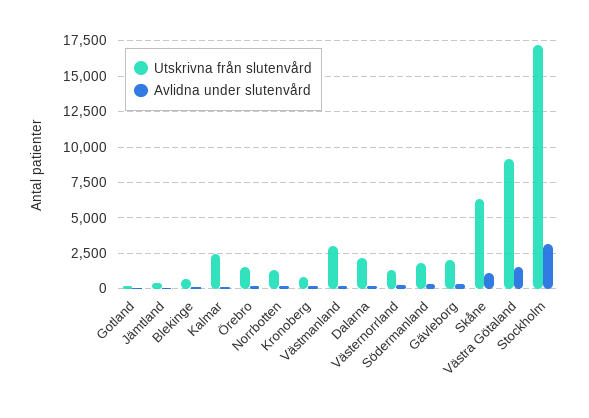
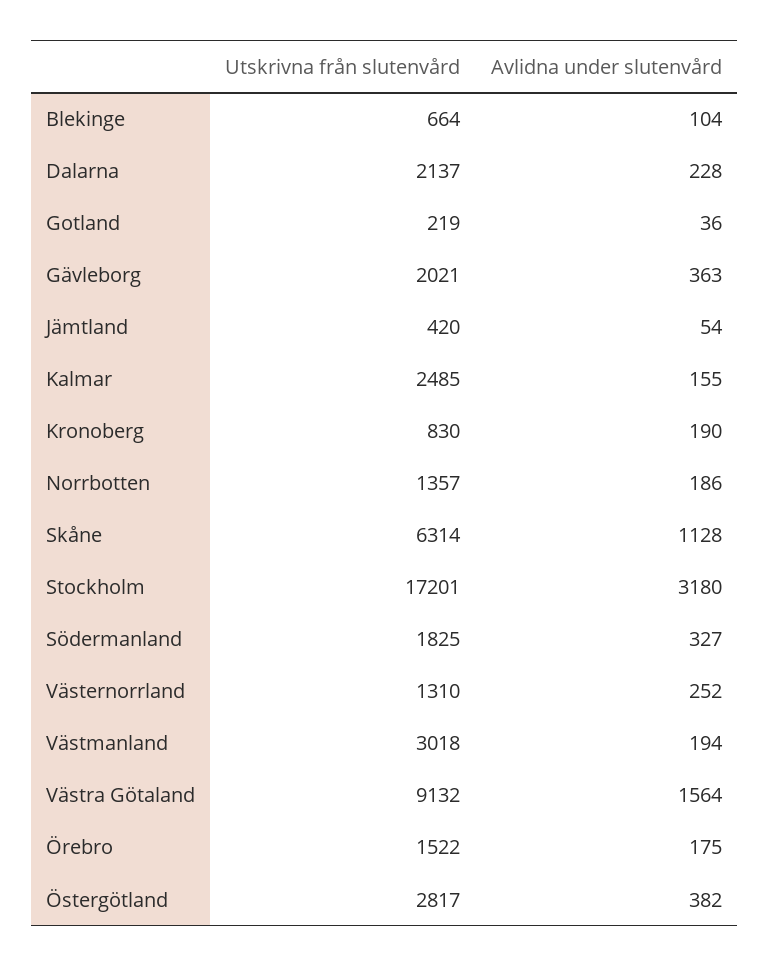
  {
    "Utskrivna från slutenvård": {
      "Gotland": 219,
      "Jämtland": 420,
      "Blekinge": 664,
      "Kalmar": 2485,
      "Örebro": 1522,
      "Norrbotten": 1357,
      "Kronoberg": 830,
      "Västmanland": 3018,
      "Dalarna": 2137,
      "Västernorrland": 1310,
      "Södermanland": 1825,
      "Gävleborg": 2021,
      "Skåne": 6314,
      "Västra Götaland": 9132,
-     "Stockholm": 17201
+     "Stockholm": 17201,
+     "Östergötland": 2817
    },
    "Avlidna under slutenvård": {
      "Gotland": 36,
      "Jämtland": 54,
      "Blekinge": 104,
      "Kalmar": 155,
      "Örebro": 175,
      "Norrbotten": 186,
      "Kronoberg": 190,
      "Västmanland": 194,
      "Dalarna": 228,
      "Västernorrland": 252,
      "Södermanland": 327,
      "Gävleborg": 363,
      "Skåne": 1128,
      "Västra Götaland": 1564,
-     "Stockholm": 3180
+     "Stockholm": 3180,
+     "Östergötland": 382
    }
  }

